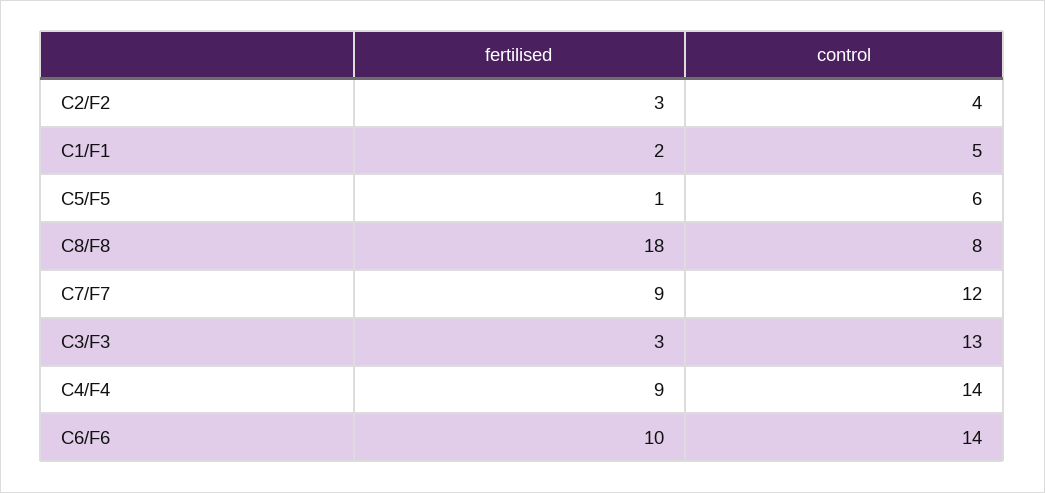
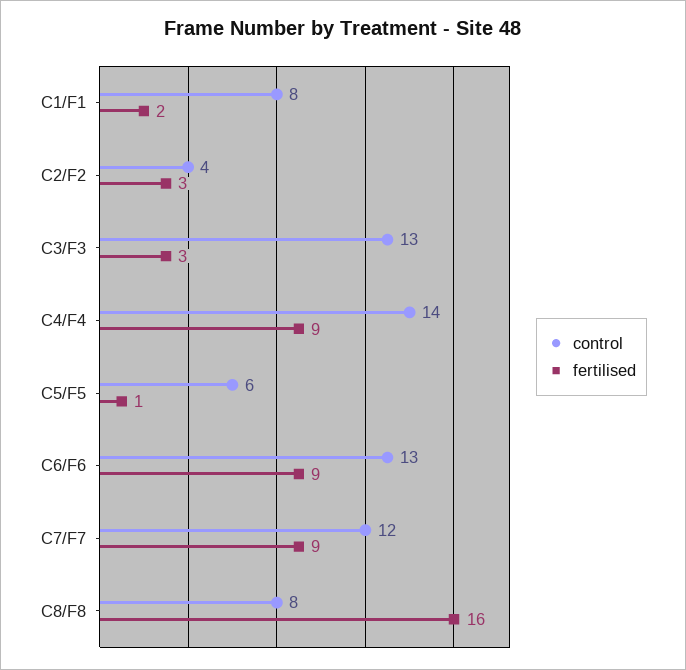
  {
    "fertilised": {
      "C2/F2": 3,
      "C1/F1": 2,
      "C5/F5": 1,
-     "C8/F8": 18,
+     "C8/F8": 16,
      "C7/F7": 9,
      "C3/F3": 3,
      "C4/F4": 9,
-     "C6/F6": 10
+     "C6/F6": 9
    },
    "control": {
      "C2/F2": 4,
-     "C1/F1": 5,
+     "C1/F1": 8,
      "C5/F5": 6,
      "C8/F8": 8,
      "C7/F7": 12,
      "C3/F3": 13,
      "C4/F4": 14,
-     "C6/F6": 14
+     "C6/F6": 13
    }
  }

